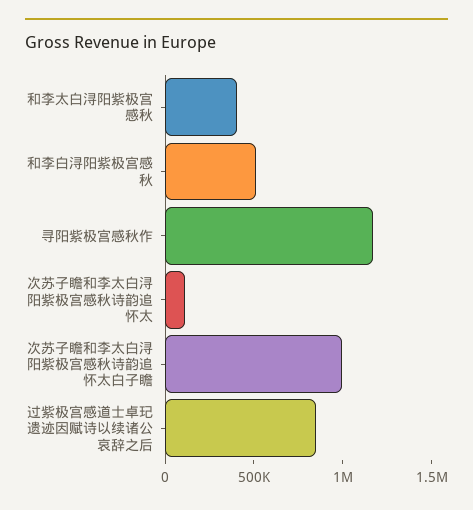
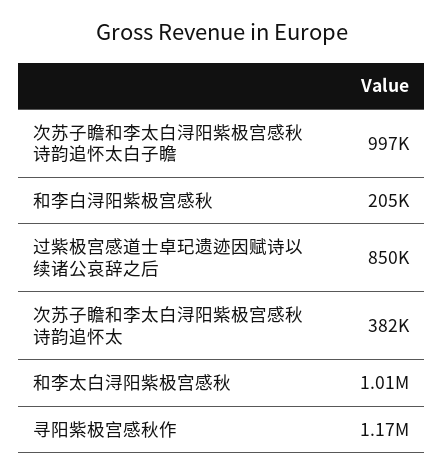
  {
-   "和李太白浔阳紫极宫感秋": 400000,
+   "和李太白浔阳紫极宫感秋": 1010000,
-   "和李白浔阳紫极宫感秋": 500000,
+   "和李白浔阳紫极宫感秋": 205000,
    "寻阳紫极宫感秋作": 1170000,
-   "次苏子瞻和李太白浔阳紫极宫感秋诗韵追怀太": 100000,
+   "次苏子瞻和李太白浔阳紫极宫感秋诗韵追怀太": 382000,
    "次苏子瞻和李太白浔阳紫极宫感秋诗韵追怀太白子瞻": 997000,
    "过紫极宫感道士卓玘遗迹因赋诗以续诸公哀辞之后": 850000
  }

